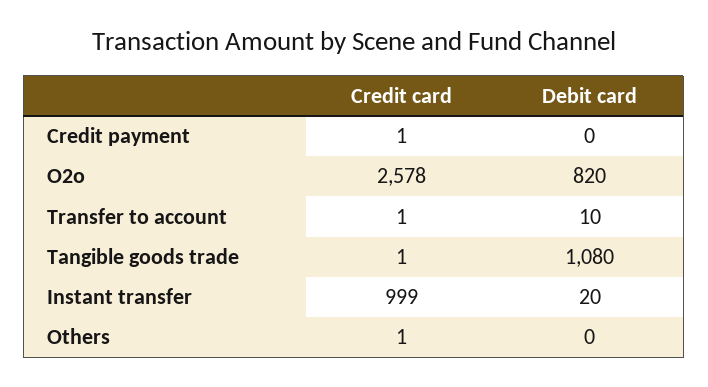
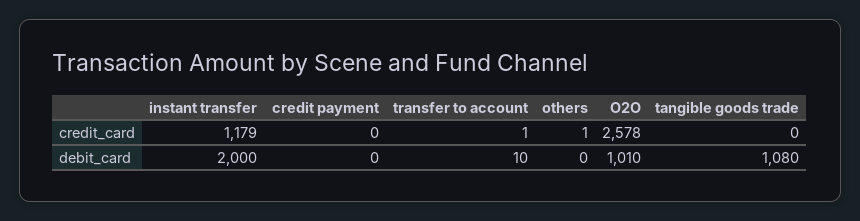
  {
    "Credit card": {
-     "Credit payment": 1,
+     "Credit payment": 0,
      "O2o": 2578,
      "Transfer to account": 1,
-     "Tangible goods trade": 1,
+     "Tangible goods trade": 0,
-     "Instant transfer": 999,
+     "Instant transfer": 1179,
      "Others": 1
    },
    "Debit card": {
      "Credit payment": 0,
-     "O2o": 820,
+     "O2o": 1010,
      "Transfer to account": 10,
      "Tangible goods trade": 1080,
-     "Instant transfer": 20,
+     "Instant transfer": 2000,
      "Others": 0
    }
  }

